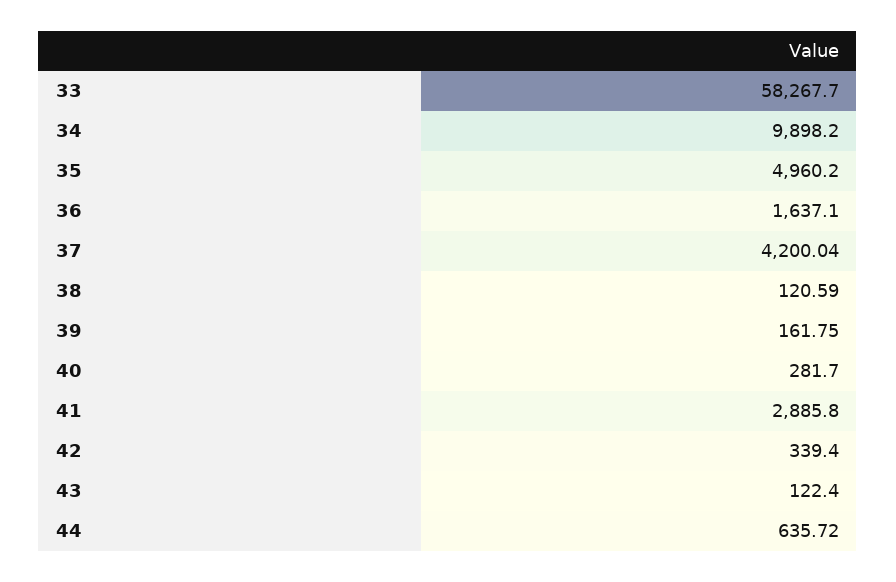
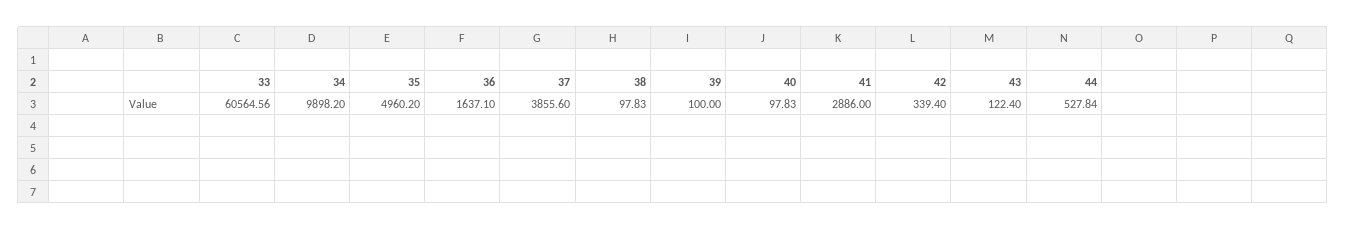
  {
-   "33": 58267.7,
+   "33": 60564.56,
    "34": 9898.2,
    "35": 4960.2,
    "36": 1637.1,
-   "37": 4200.04,
+   "37": 3855.6,
-   "38": 120.59,
+   "38": 97.83,
-   "39": 161.75,
+   "39": 100,
-   "40": 281.7,
+   "40": 97.83,
-   "41": 2885.8,
+   "41": 2886,
    "42": 339.4,
    "43": 122.4,
-   "44": 635.72
+   "44": 527.84
  }

